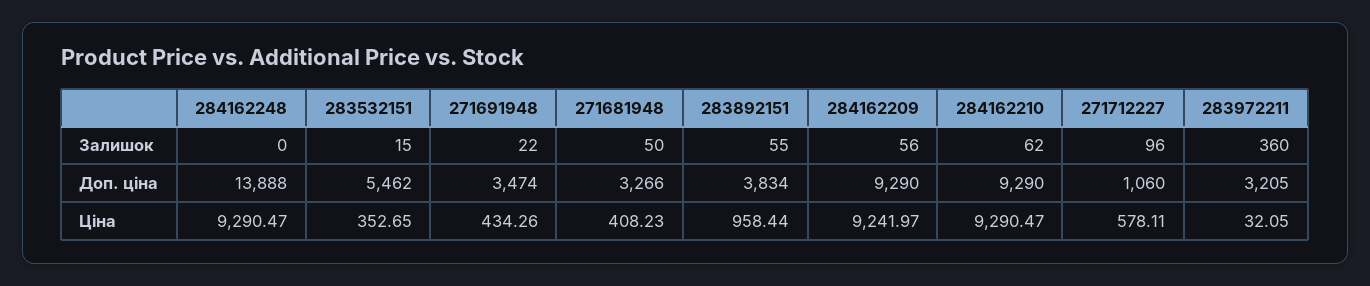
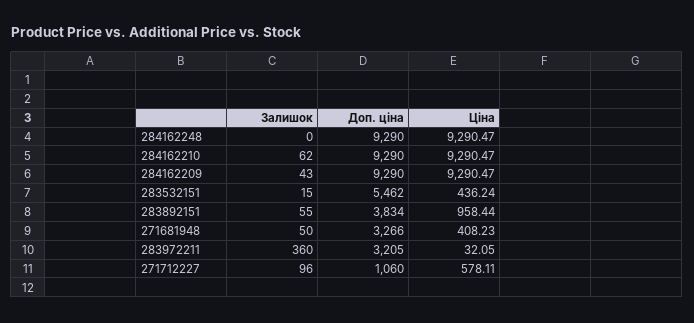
  {
    "284162248": {
      "Залишок": 0,
-     "Доп. ціна": 13888,
+     "Доп. ціна": 9290,
      "Ціна": 9290.47
    },
    "283532151": {
      "Залишок": 15,
      "Доп. ціна": 5462,
-     "Ціна": 352.65
+     "Ціна": 436.24
    },
-   "271691948": {
-     "Залишок": 22,
-     "Доп. ціна": 3474,
-     "Ціна": 434.26
-   },
    "271681948": {
      "Залишок": 50,
      "Доп. ціна": 3266,
      "Ціна": 408.23
    },
    "283892151": {
      "Залишок": 55,
      "Доп. ціна": 3834,
      "Ціна": 958.44
    },
    "284162209": {
-     "Залишок": 56,
+     "Залишок": 43,
      "Доп. ціна": 9290,
-     "Ціна": 9241.97
+     "Ціна": 9290.47
    },
    "284162210": {
      "Залишок": 62,
      "Доп. ціна": 9290,
      "Ціна": 9290.47
    },
    "271712227": {
      "Залишок": 96,
      "Доп. ціна": 1060,
      "Ціна": 578.11
    },
    "283972211": {
      "Залишок": 360,
      "Доп. ціна": 3205,
      "Ціна": 32.05
    }
  }

